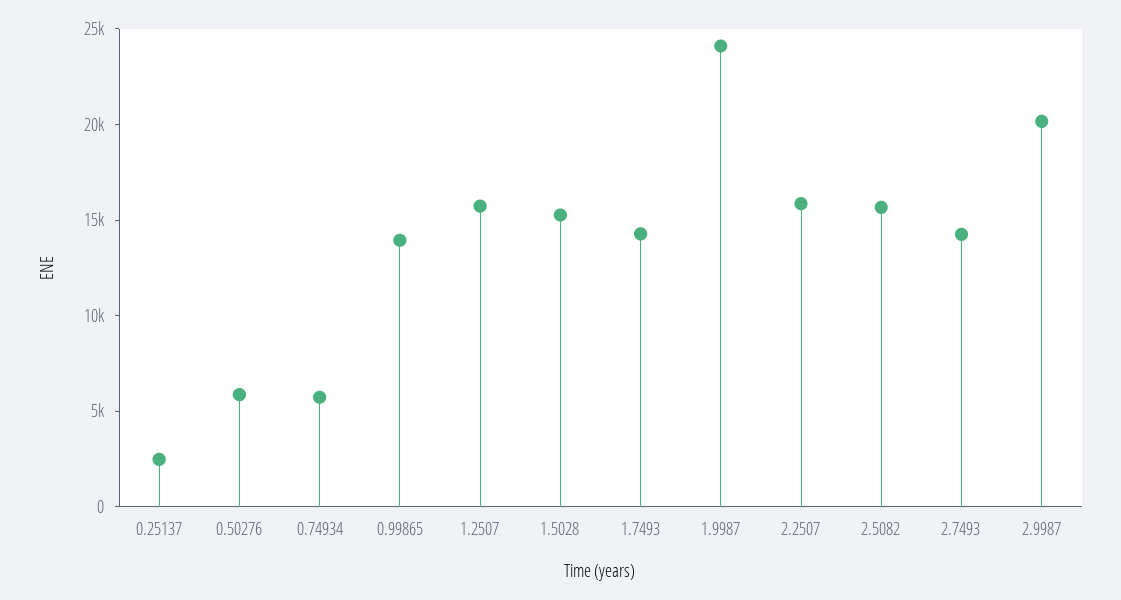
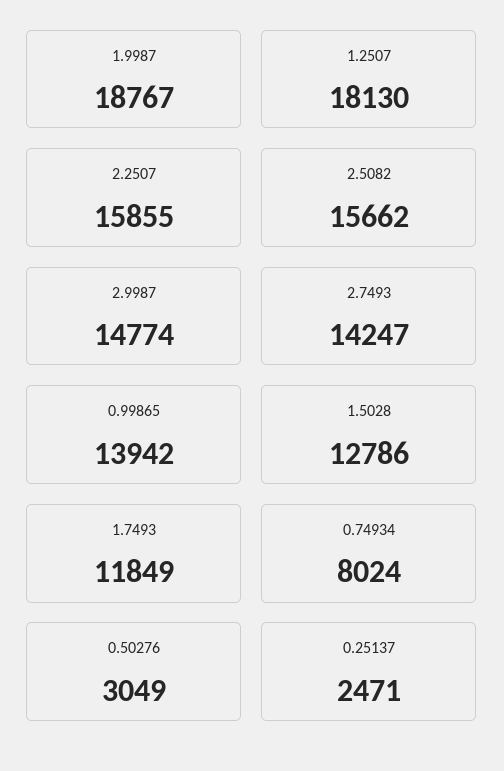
  {
    "0.25137": 2471,
-   "0.50276": 6000,
+   "0.50276": 3049,
-   "0.74934": 6000,
+   "0.74934": 8024,
    "0.99865": 13942,
-   "1.2507": 16000,
+   "1.2507": 18130,
-   "1.5028": 15000,
+   "1.5028": 12786,
-   "1.7493": 14000,
+   "1.7493": 11849,
-   "1.9987": 24000,
+   "1.9987": 18767,
    "2.2507": 15855,
    "2.5082": 15662,
    "2.7493": 14247,
-   "2.9987": 20000
+   "2.9987": 14774
  }

